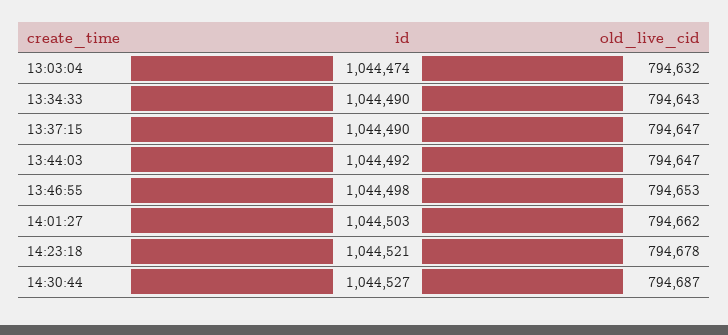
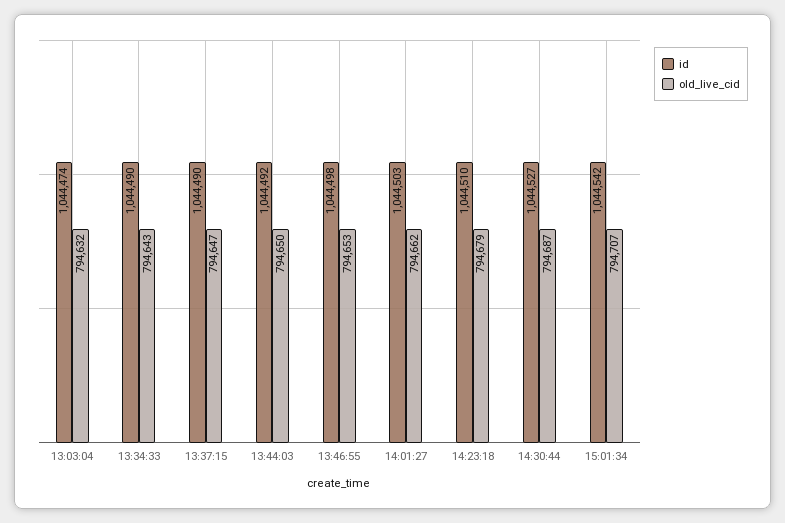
  {
    "id": {
      "13:03:04": 1044474,
      "13:34:33": 1044490,
      "13:37:15": 1044490,
      "13:44:03": 1044492,
      "13:46:55": 1044498,
      "14:01:27": 1044503,
-     "14:23:18": 1044521,
+     "14:23:18": 1044510,
-     "14:30:44": 1044527
+     "14:30:44": 1044527,
+     "15:01:34": 1044542
    },
    "old_live_cid": {
      "13:03:04": 794632,
      "13:34:33": 794643,
      "13:37:15": 794647,
-     "13:44:03": 794647,
+     "13:44:03": 794650,
      "13:46:55": 794653,
      "14:01:27": 794662,
-     "14:23:18": 794678,
+     "14:23:18": 794679,
-     "14:30:44": 794687
+     "14:30:44": 794687,
+     "15:01:34": 794707
    }
  }

